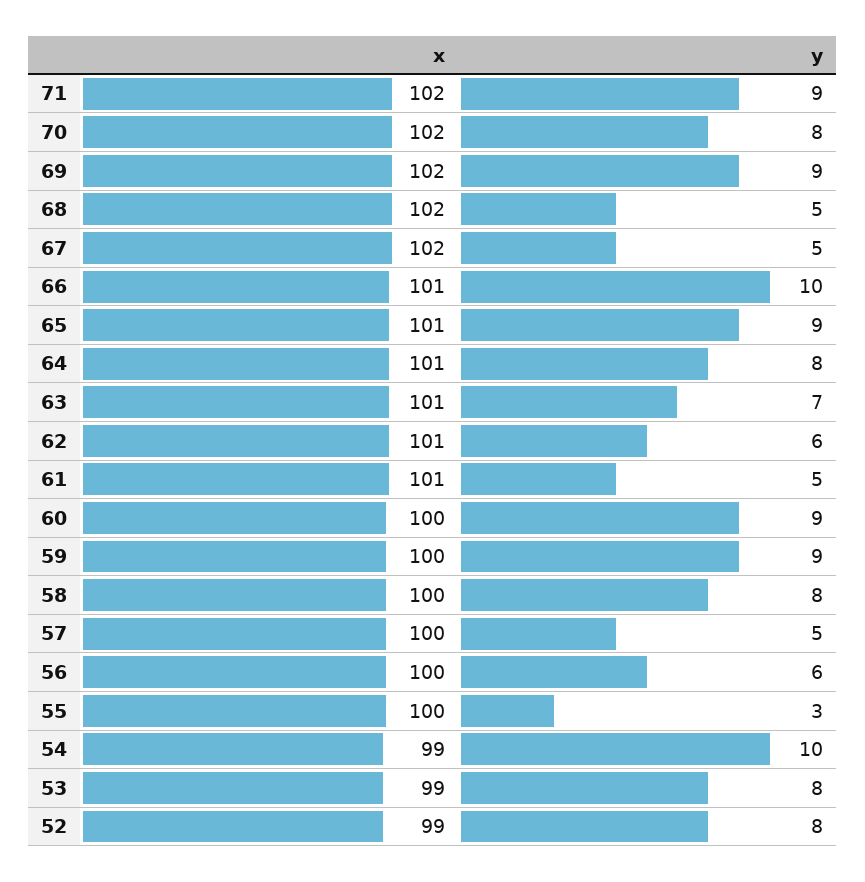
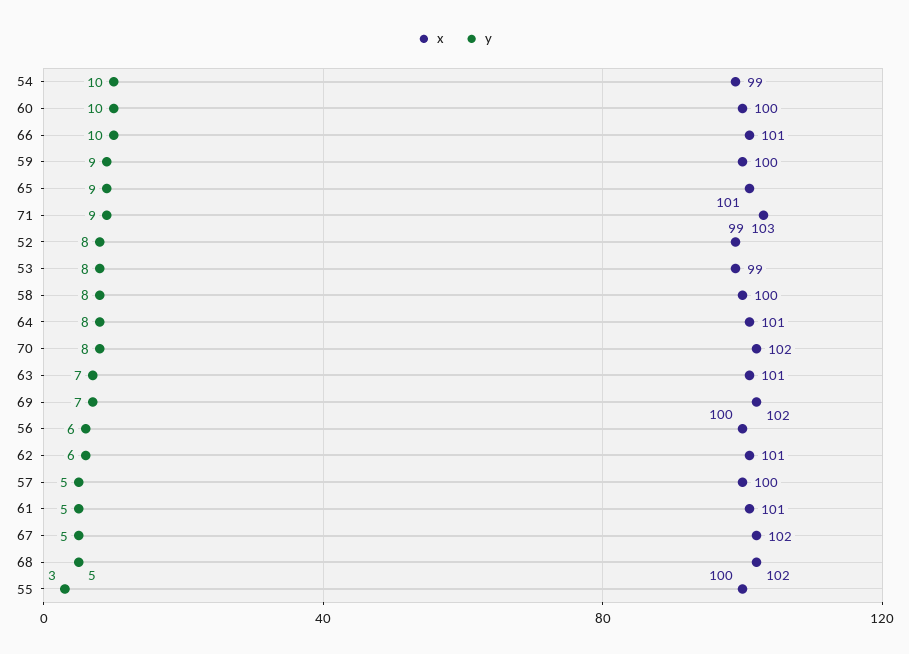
  {
    "x": {
-     "71": 102,
+     "71": 103,
      "70": 102,
      "69": 102,
      "68": 102,
      "67": 102,
      "66": 101,
      "65": 101,
      "64": 101,
      "63": 101,
      "62": 101,
      "61": 101,
      "60": 100,
      "59": 100,
      "58": 100,
      "57": 100,
      "56": 100,
      "55": 100,
      "54": 99,
      "53": 99,
      "52": 99
    },
    "y": {
      "71": 9,
      "70": 8,
-     "69": 9,
+     "69": 7,
      "68": 5,
      "67": 5,
      "66": 10,
      "65": 9,
      "64": 8,
      "63": 7,
      "62": 6,
      "61": 5,
-     "60": 9,
+     "60": 10,
      "59": 9,
      "58": 8,
      "57": 5,
      "56": 6,
      "55": 3,
      "54": 10,
      "53": 8,
      "52": 8
    }
  }

